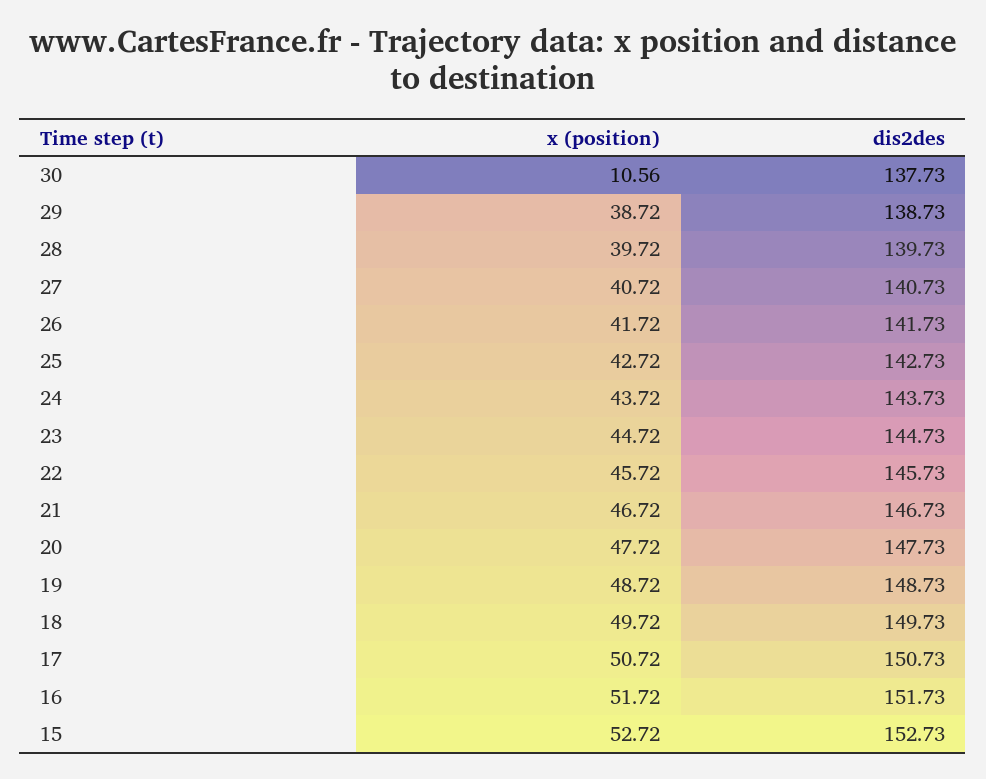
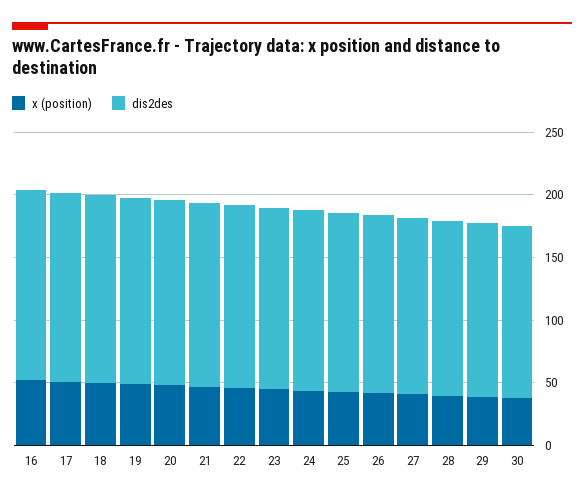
  {
    "x (position)": {
-     "30": 10.56,
+     "30": 40,
      "29": 38.72,
      "28": 39.72,
      "27": 40.72,
      "26": 41.72,
      "25": 42.72,
      "24": 43.72,
      "23": 44.72,
      "22": 45.72,
      "21": 46.72,
      "20": 47.72,
      "19": 48.72,
      "18": 49.72,
      "17": 50.72,
-     "16": 51.72,
+     "16": 51.72
-     "15": 52.72
    },
    "dis2des": {
      "30": 137.73,
      "29": 138.73,
      "28": 139.73,
      "27": 140.73,
      "26": 141.73,
      "25": 142.73,
      "24": 143.73,
      "23": 144.73,
      "22": 145.73,
      "21": 146.73,
      "20": 147.73,
      "19": 148.73,
      "18": 149.73,
      "17": 150.73,
-     "16": 151.73,
+     "16": 151.73
-     "15": 152.73
    }
  }

